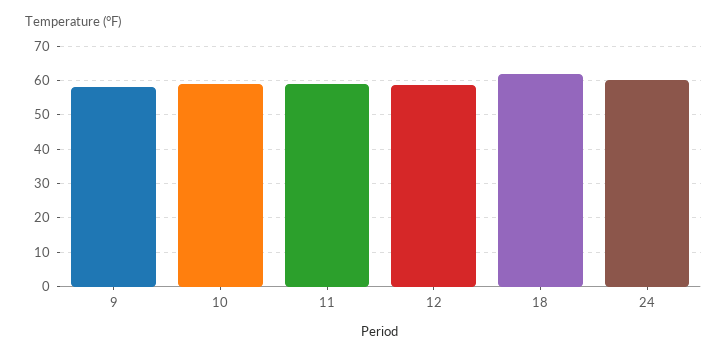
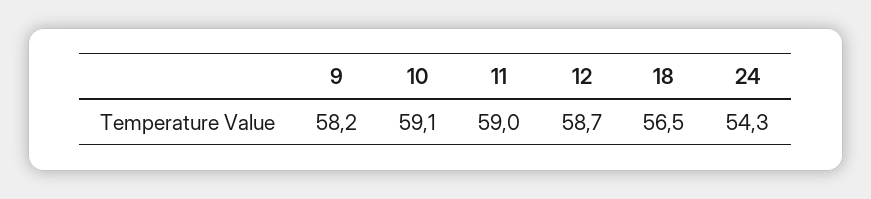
  {
    "9": 58.2,
    "10": 59.1,
    "11": 59,
    "12": 58.7,
-   "18": 62,
+   "18": 56.5,
-   "24": 60
+   "24": 54.3
  }

